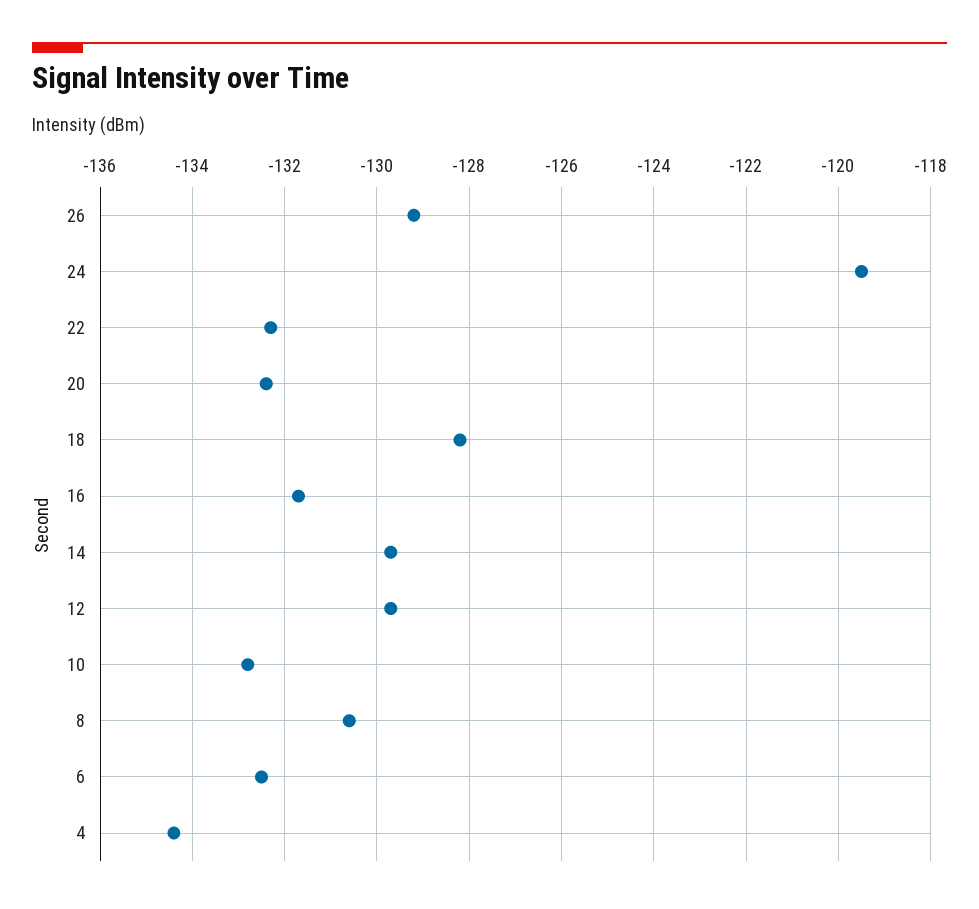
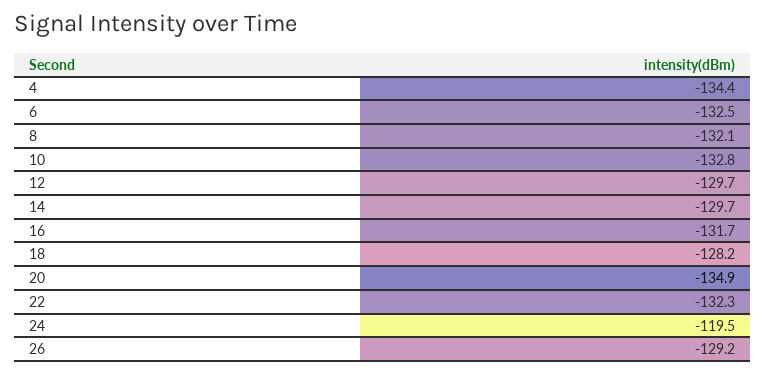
  {
    "26": -129.2,
    "24": -119.5,
    "22": -132.3,
-   "20": -132.5,
+   "20": -134.9,
    "18": -128.2,
    "16": -131.7,
    "14": -129.7,
    "12": -129.7,
    "10": -132.8,
-   "8": -130.5,
+   "8": -132.1,
    "6": -132.5,
    "4": -134.4
  }

